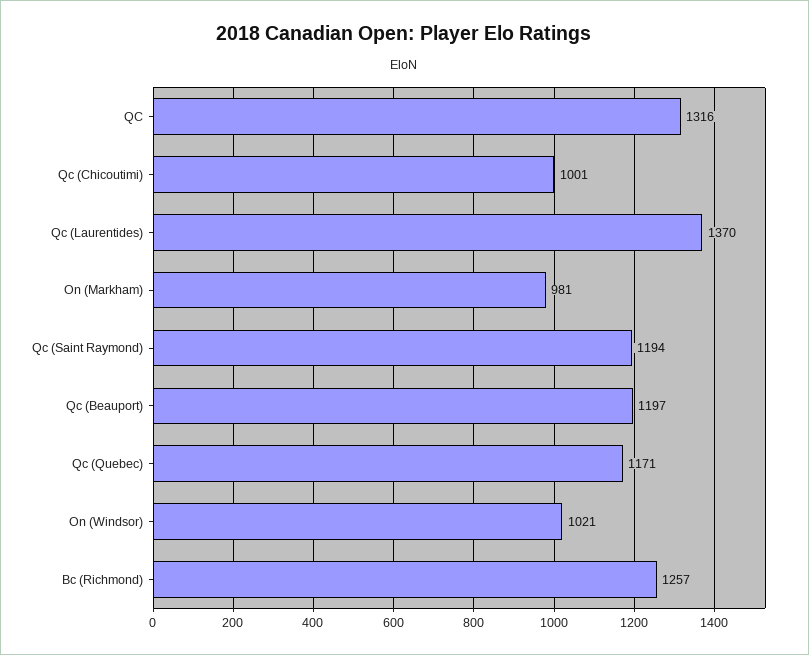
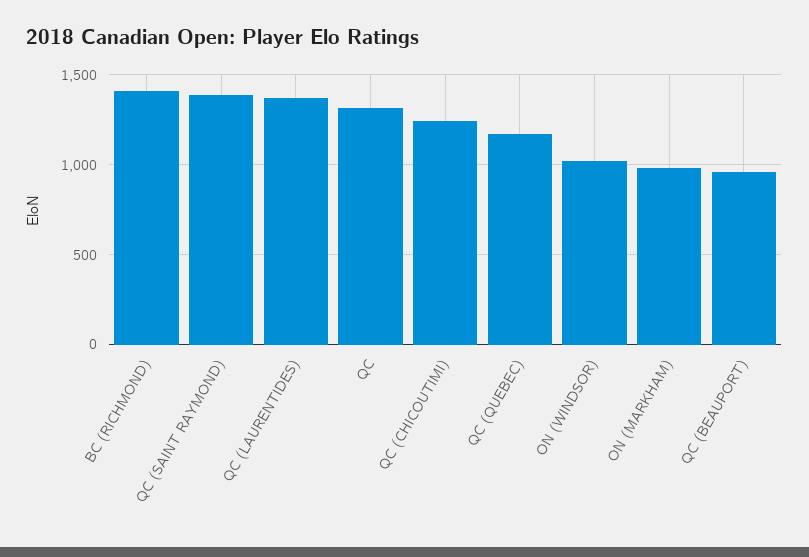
  {
    "QC": 1316,
-   "Qc (Chicoutimi)": 1001,
+   "Qc (Chicoutimi)": 1250,
    "Qc (Laurentides)": 1370,
    "On (Markham)": 981,
-   "Qc (Saint Raymond)": 1194,
+   "Qc (Saint Raymond)": 1400,
-   "Qc (Beauport)": 1197,
+   "Qc (Beauport)": 950,
    "Qc (Quebec)": 1171,
    "On (Windsor)": 1021,
-   "Bc (Richmond)": 1257
+   "Bc (Richmond)": 1400
  }

